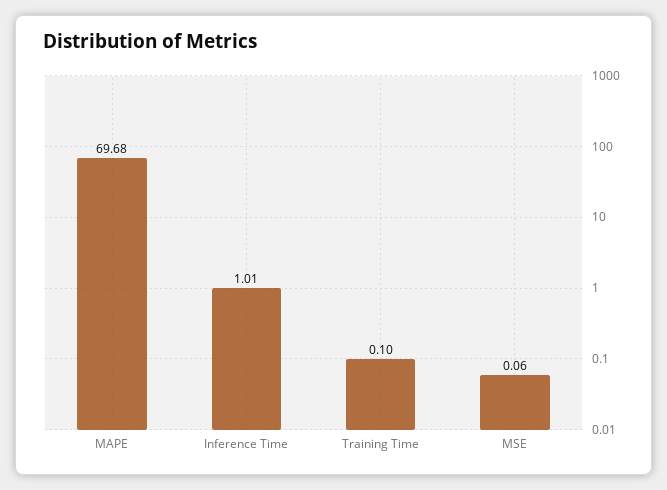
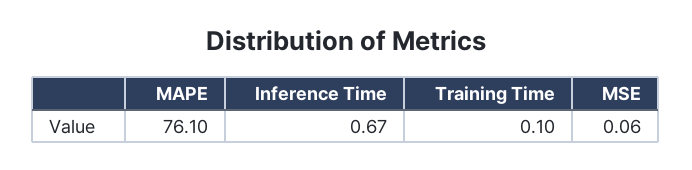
  {
-   "MAPE": 69.68,
+   "MAPE": 76.1,
-   "Inference Time": 1.01,
+   "Inference Time": 0.67,
    "Training Time": 0.1,
    "MSE": 0.06
  }

